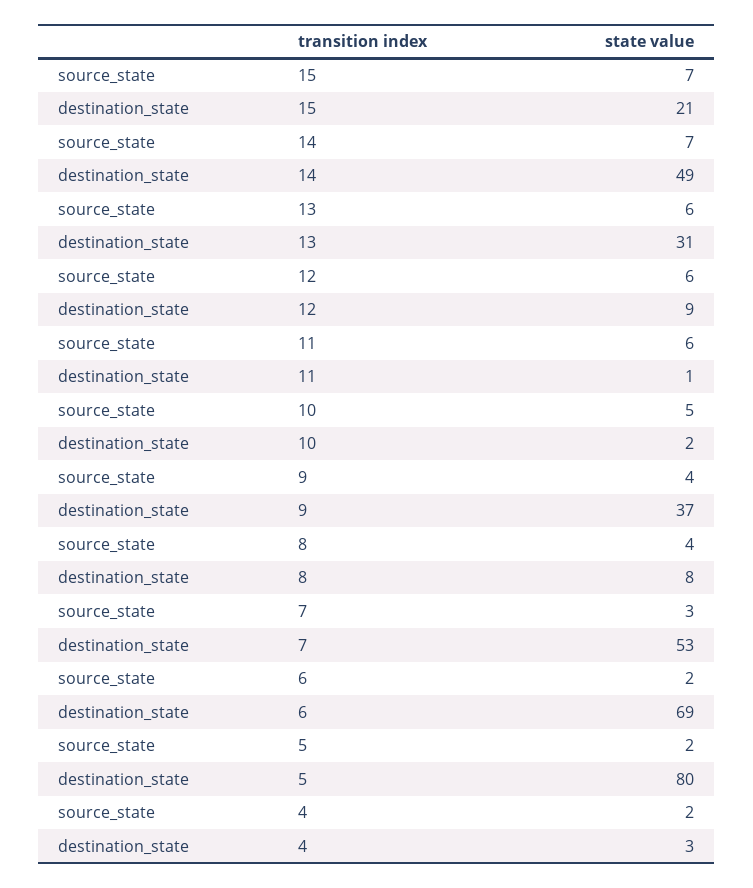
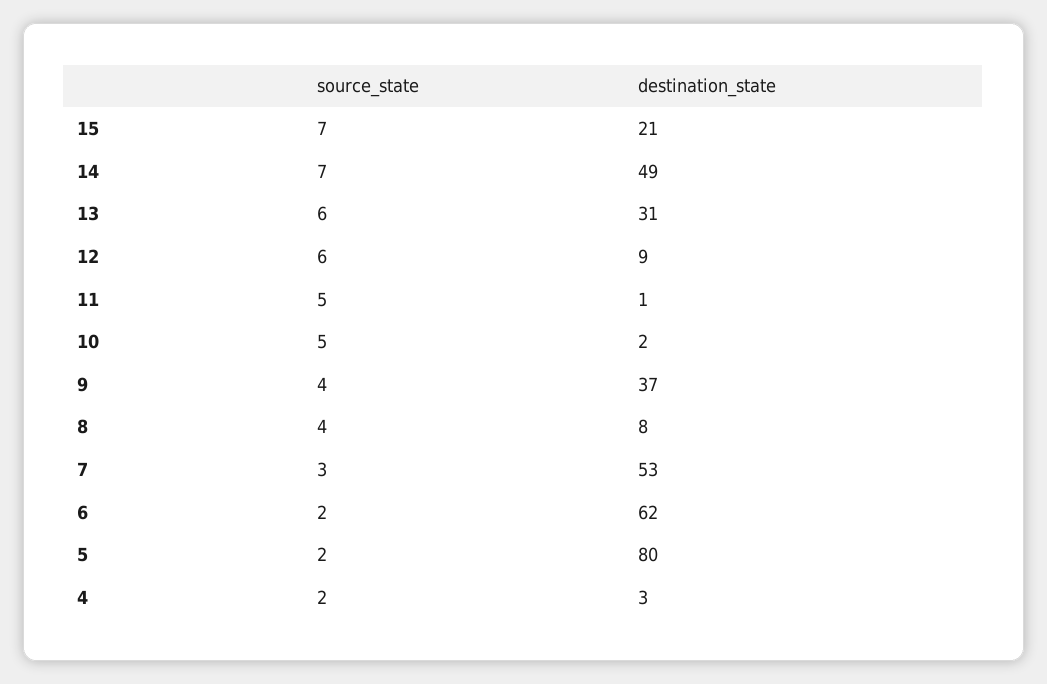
  {
    "source_state": {
      "15": 7,
      "14": 7,
      "13": 6,
      "12": 6,
-     "11": 6,
+     "11": 5,
      "10": 5,
      "9": 4,
      "8": 4,
      "7": 3,
      "6": 2,
      "5": 2,
      "4": 2
    },
    "destination_state": {
      "15": 21,
      "14": 49,
      "13": 31,
      "12": 9,
      "11": 1,
      "10": 2,
      "9": 37,
      "8": 8,
      "7": 53,
-     "6": 69,
+     "6": 62,
      "5": 80,
      "4": 3
    }
  }

